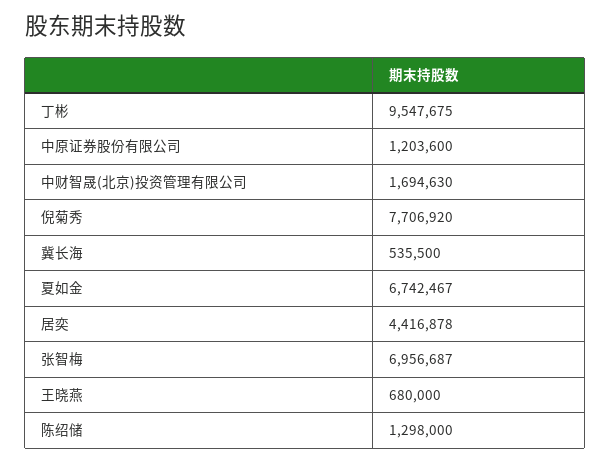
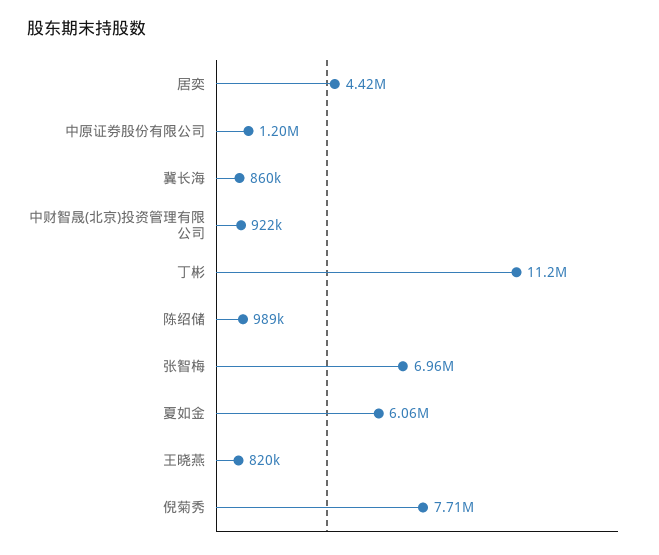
  {
-   "丁彬": 9547675,
+   "丁彬": 11200000,
    "中原证券股份有限公司": 1203600,
-   "中财智晟(北京)投资管理有限公司": 1694630,
+   "中财智晟(北京)投资管理有限公司": 922000,
    "倪菊秀": 7706920,
-   "冀长海": 535500,
+   "冀长海": 860000,
-   "夏如金": 6742467,
+   "夏如金": 6060000,
    "居奕": 4416878,
    "张智梅": 6956687,
-   "王晓燕": 680000,
+   "王晓燕": 820000,
-   "陈绍储": 1298000
+   "陈绍储": 989000
  }

